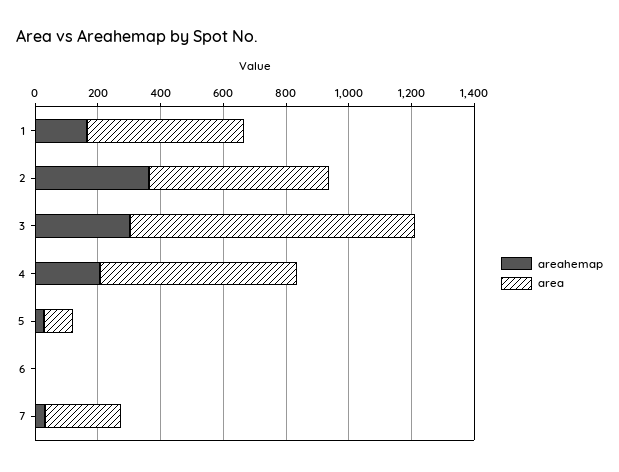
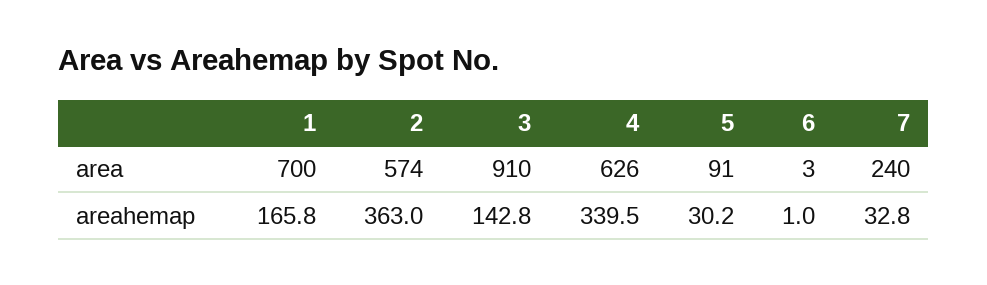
  {
    "areahemap": {
      "1": 165.8,
      "2": 363,
-     "3": 300,
+     "3": 142.8,
-     "4": 200,
+     "4": 339.5,
      "5": 30.2,
      "6": 1,
      "7": 32.8
    },
    "area": {
-     "1": 500,
+     "1": 700,
      "2": 574,
      "3": 910,
      "4": 626,
      "5": 91,
      "6": 3,
      "7": 240
    }
  }

